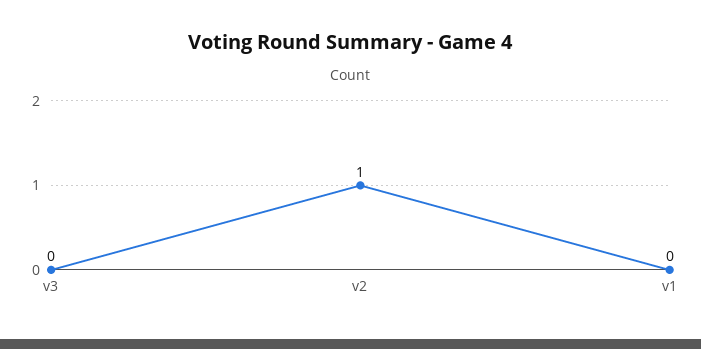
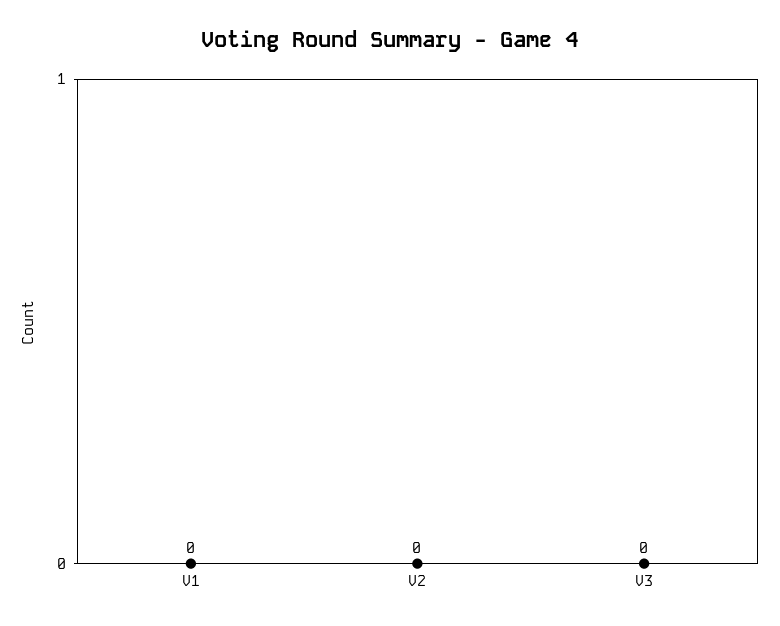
  {
    "v3": 0,
-   "v2": 1,
+   "v2": 0,
    "v1": 0
  }

